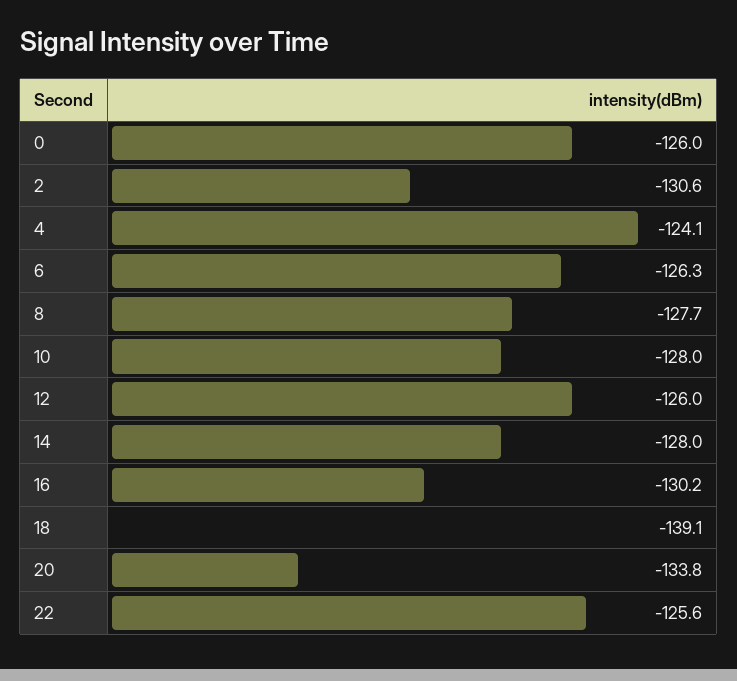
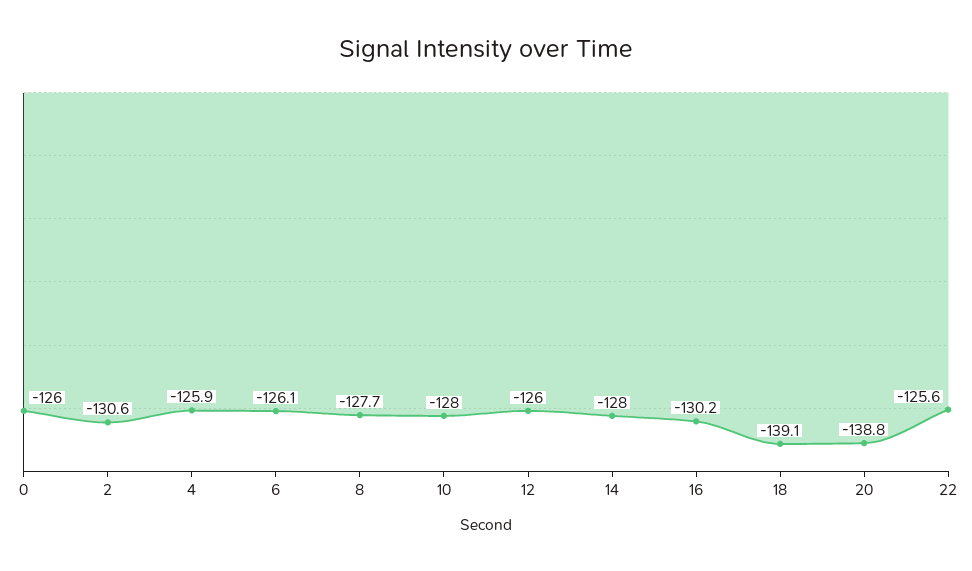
  {
    "0": -126,
    "2": -130.6,
-   "4": -124.1,
+   "4": -125.9,
-   "6": -126.3,
+   "6": -126.1,
    "8": -127.7,
    "10": -128,
    "12": -126,
    "14": -128,
    "16": -130.2,
    "18": -139.1,
-   "20": -133.8,
+   "20": -138.8,
    "22": -125.6
  }

